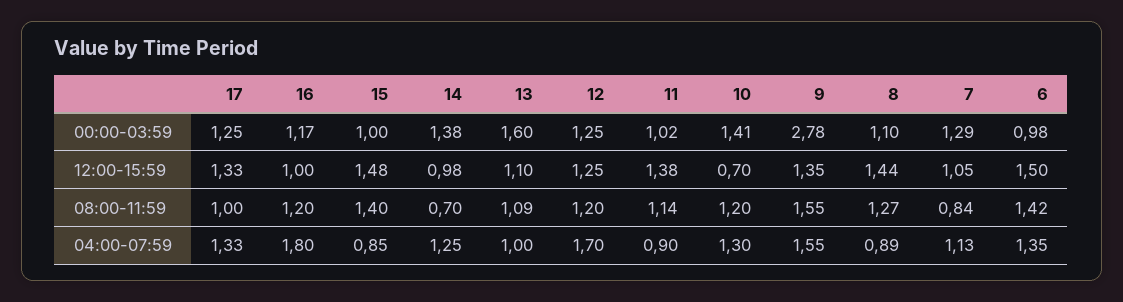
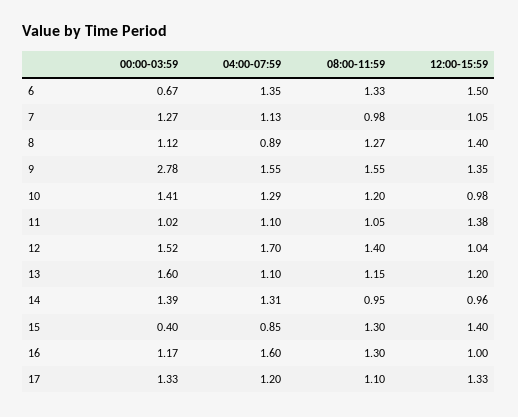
  {
    "17": {
-     "00:00-03:59": 1.25,
+     "00:00-03:59": 1.33,
      "12:00-15:59": 1.33,
-     "08:00-11:59": 1,
+     "08:00-11:59": 1.1,
-     "04:00-07:59": 1.33
+     "04:00-07:59": 1.2
    },
    "16": {
      "00:00-03:59": 1.17,
      "12:00-15:59": 1,
-     "08:00-11:59": 1.2,
+     "08:00-11:59": 1.3,
-     "04:00-07:59": 1.8
+     "04:00-07:59": 1.6
    },
    "15": {
-     "00:00-03:59": 1,
+     "00:00-03:59": 0.4,
-     "12:00-15:59": 1.48,
+     "12:00-15:59": 1.4,
-     "08:00-11:59": 1.4,
+     "08:00-11:59": 1.3,
      "04:00-07:59": 0.85
    },
    "14": {
-     "00:00-03:59": 1.38,
+     "00:00-03:59": 1.39,
-     "12:00-15:59": 0.98,
+     "12:00-15:59": 0.96,
-     "08:00-11:59": 0.7,
+     "08:00-11:59": 0.95,
-     "04:00-07:59": 1.25
+     "04:00-07:59": 1.31
    },
    "13": {
      "00:00-03:59": 1.6,
-     "12:00-15:59": 1.1,
+     "12:00-15:59": 1.2,
-     "08:00-11:59": 1.09,
+     "08:00-11:59": 1.15,
-     "04:00-07:59": 1
+     "04:00-07:59": 1.1
    },
    "12": {
-     "00:00-03:59": 1.25,
+     "00:00-03:59": 1.52,
-     "12:00-15:59": 1.25,
+     "12:00-15:59": 1.04,
-     "08:00-11:59": 1.2,
+     "08:00-11:59": 1.4,
      "04:00-07:59": 1.7
    },
    "11": {
      "00:00-03:59": 1.02,
      "12:00-15:59": 1.38,
-     "08:00-11:59": 1.14,
+     "08:00-11:59": 1.05,
-     "04:00-07:59": 0.9
+     "04:00-07:59": 1.1
    },
    "10": {
      "00:00-03:59": 1.41,
-     "12:00-15:59": 0.7,
+     "12:00-15:59": 0.98,
      "08:00-11:59": 1.2,
-     "04:00-07:59": 1.3
+     "04:00-07:59": 1.29
    },
    "9": {
      "00:00-03:59": 2.78,
      "12:00-15:59": 1.35,
      "08:00-11:59": 1.55,
      "04:00-07:59": 1.55
    },
    "8": {
-     "00:00-03:59": 1.1,
+     "00:00-03:59": 1.12,
-     "12:00-15:59": 1.44,
+     "12:00-15:59": 1.4,
      "08:00-11:59": 1.27,
      "04:00-07:59": 0.89
    },
    "7": {
-     "00:00-03:59": 1.29,
+     "00:00-03:59": 1.27,
      "12:00-15:59": 1.05,
-     "08:00-11:59": 0.84,
+     "08:00-11:59": 0.98,
      "04:00-07:59": 1.13
    },
    "6": {
-     "00:00-03:59": 0.98,
+     "00:00-03:59": 0.67,
      "12:00-15:59": 1.5,
-     "08:00-11:59": 1.42,
+     "08:00-11:59": 1.33,
      "04:00-07:59": 1.35
    }
  }

